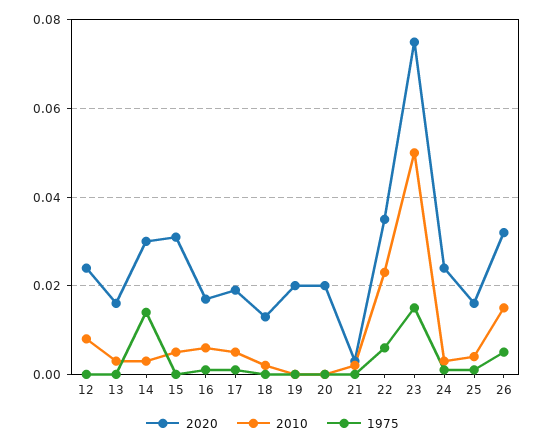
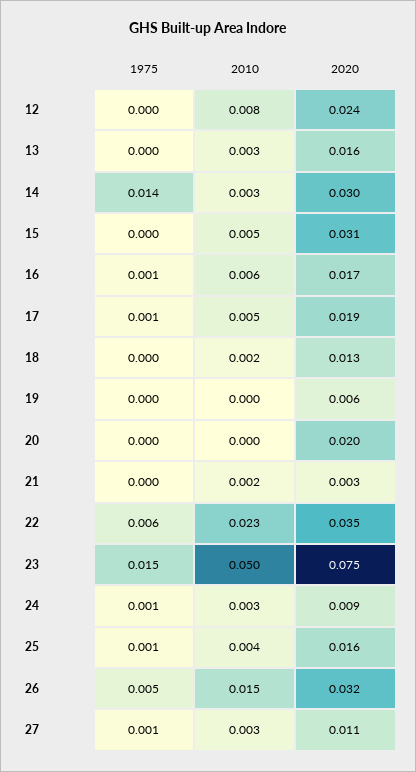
  {
    "2020": {
      "12": 0.024,
      "13": 0.016,
      "14": 0.03,
      "15": 0.031,
      "16": 0.017,
      "17": 0.019,
      "18": 0.013,
-     "19": 0.02,
+     "19": 0.006,
      "20": 0.02,
      "21": 0.003,
      "22": 0.035,
      "23": 0.075,
-     "24": 0.025,
+     "24": 0.009,
      "25": 0.016,
-     "26": 0.032
+     "26": 0.032,
+     "27": 0.011
    },
    "2010": {
      "12": 0.008,
      "13": 0.003,
      "14": 0.003,
      "15": 0.005,
      "16": 0.006,
      "17": 0.005,
      "18": 0.002,
      "19": 0,
      "20": 0,
      "21": 0.002,
      "22": 0.023,
      "23": 0.05,
      "24": 0.003,
      "25": 0.004,
-     "26": 0.015
+     "26": 0.015,
+     "27": 0.003
    },
    "1975": {
      "12": 0,
      "13": 0,
      "14": 0.014,
      "15": 0,
      "16": 0.001,
      "17": 0.001,
      "18": 0,
      "19": 0,
      "20": 0,
      "21": 0,
      "22": 0.006,
      "23": 0.015,
      "24": 0.001,
      "25": 0.001,
-     "26": 0.005
+     "26": 0.005,
+     "27": 0.001
    }
  }

